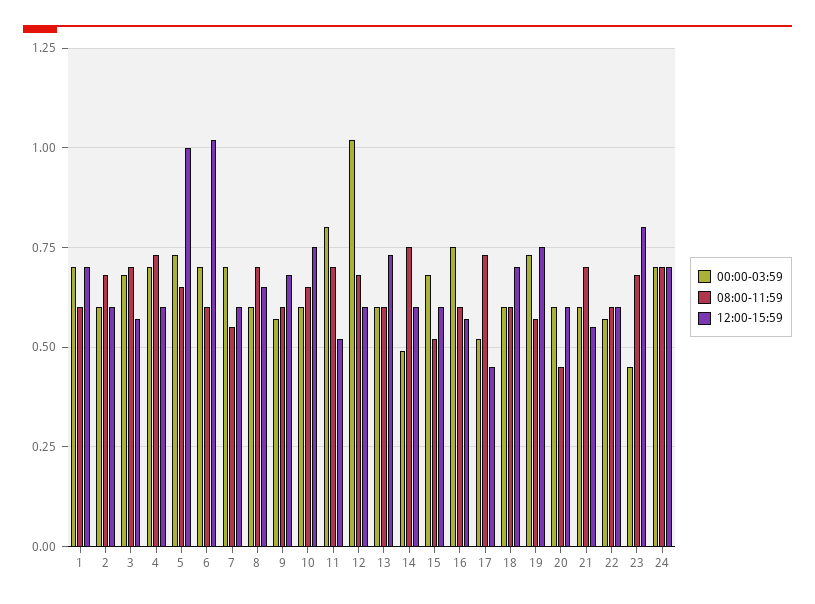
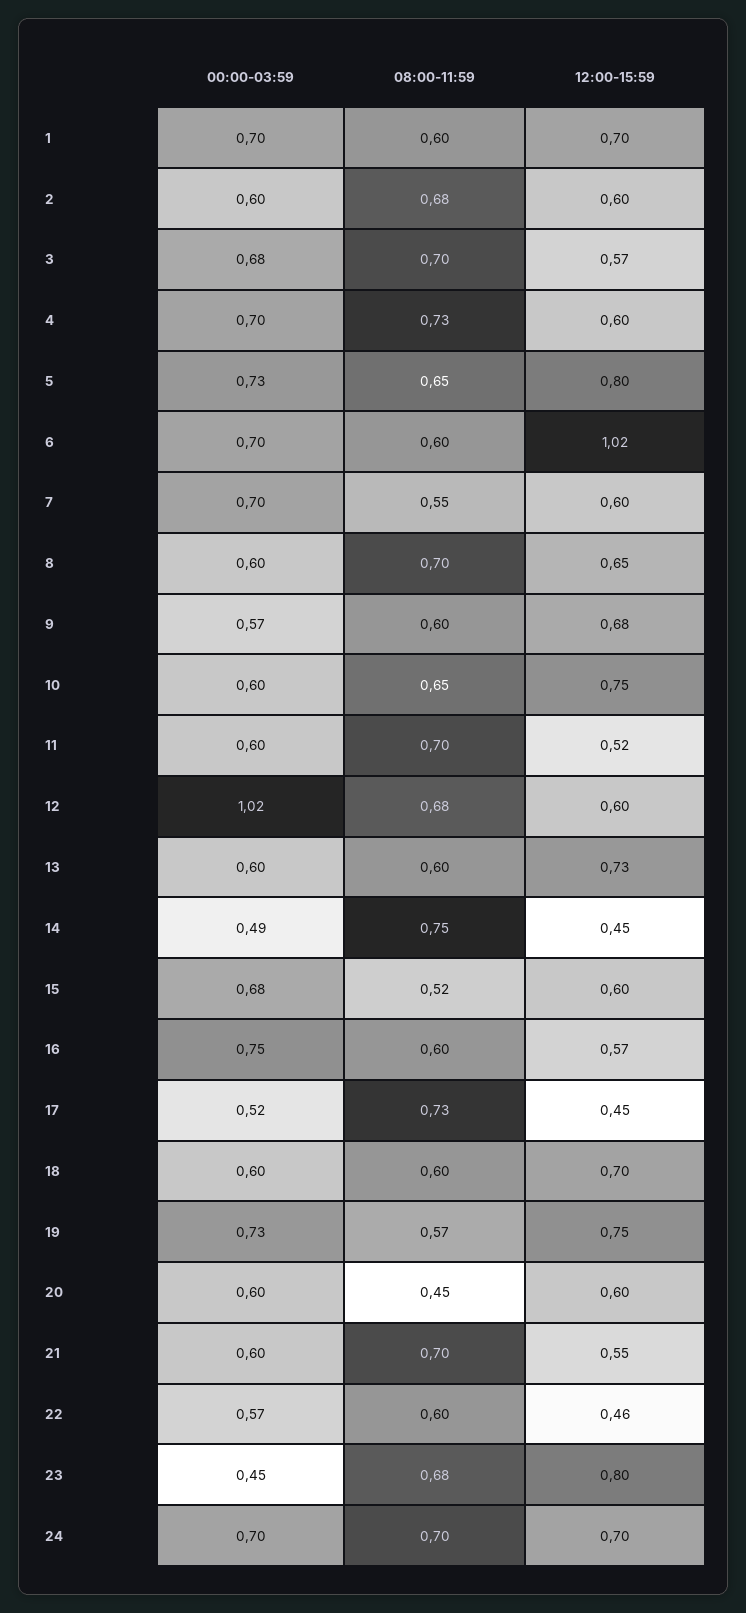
  {
    "00:00-03:59": {
      "1": 0.7,
      "2": 0.6,
      "3": 0.68,
      "4": 0.7,
      "5": 0.73,
      "6": 0.7,
      "7": 0.7,
      "8": 0.6,
      "9": 0.57,
      "10": 0.6,
-     "11": 0.8,
+     "11": 0.6,
      "12": 1.02,
      "13": 0.6,
      "14": 0.49,
      "15": 0.68,
      "16": 0.75,
      "17": 0.52,
      "18": 0.6,
      "19": 0.73,
      "20": 0.6,
      "21": 0.6,
      "22": 0.57,
      "23": 0.45,
      "24": 0.7
    },
    "08:00-11:59": {
      "1": 0.6,
      "2": 0.68,
      "3": 0.7,
      "4": 0.73,
      "5": 0.65,
      "6": 0.6,
      "7": 0.55,
      "8": 0.7,
      "9": 0.6,
      "10": 0.65,
      "11": 0.7,
      "12": 0.68,
      "13": 0.6,
      "14": 0.75,
      "15": 0.52,
      "16": 0.6,
      "17": 0.73,
      "18": 0.6,
      "19": 0.57,
      "20": 0.45,
      "21": 0.7,
      "22": 0.6,
      "23": 0.68,
      "24": 0.7
    },
    "12:00-15:59": {
      "1": 0.7,
      "2": 0.6,
      "3": 0.57,
      "4": 0.6,
-     "5": 1,
+     "5": 0.8,
      "6": 1.02,
      "7": 0.6,
      "8": 0.65,
      "9": 0.68,
      "10": 0.75,
      "11": 0.52,
      "12": 0.6,
      "13": 0.73,
-     "14": 0.6,
+     "14": 0.45,
      "15": 0.6,
      "16": 0.57,
      "17": 0.45,
      "18": 0.7,
      "19": 0.75,
      "20": 0.6,
      "21": 0.55,
-     "22": 0.6,
+     "22": 0.46,
      "23": 0.8,
      "24": 0.7
    }
  }

